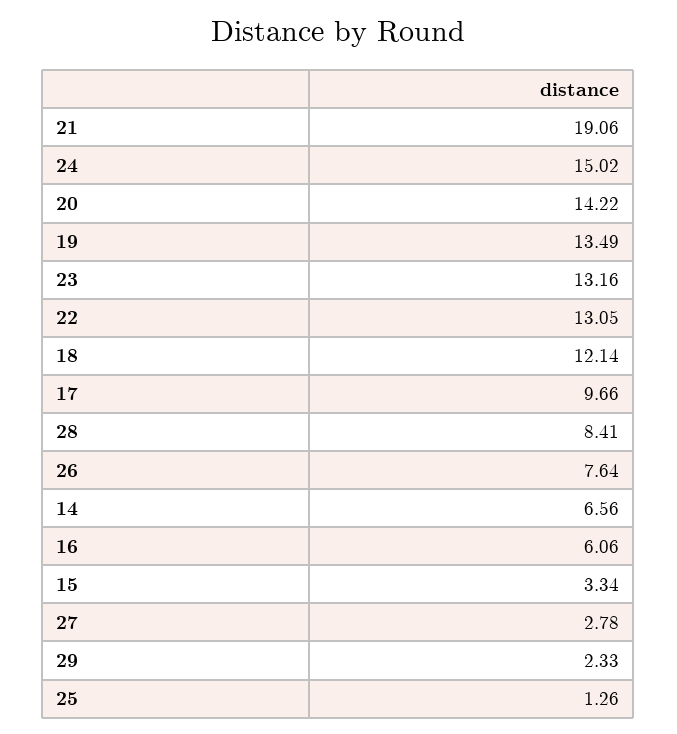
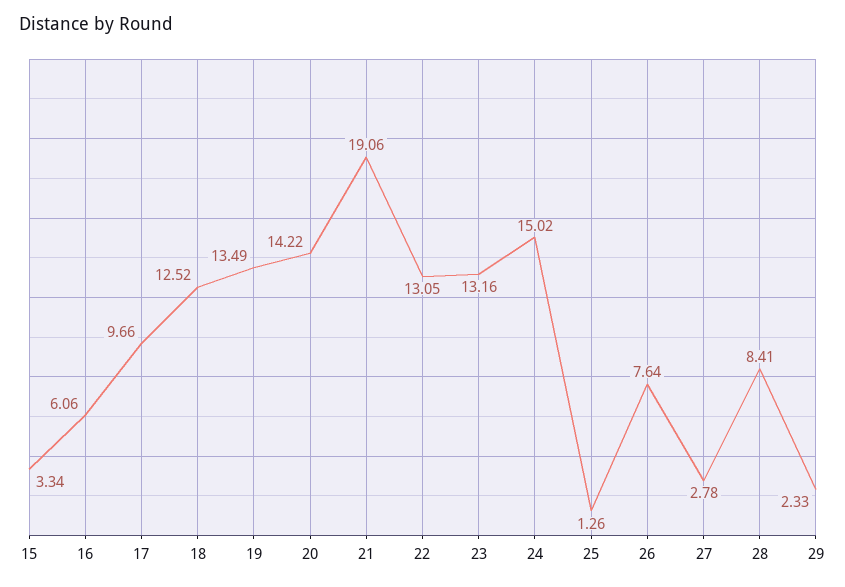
  {
    "21": 19.06,
    "24": 15.02,
    "20": 14.22,
    "19": 13.49,
    "23": 13.16,
    "22": 13.05,
-   "18": 12.14,
+   "18": 12.52,
    "17": 9.66,
    "28": 8.41,
    "26": 7.64,
-   "14": 6.56,
    "16": 6.06,
    "15": 3.34,
    "27": 2.78,
    "29": 2.33,
    "25": 1.26
  }

